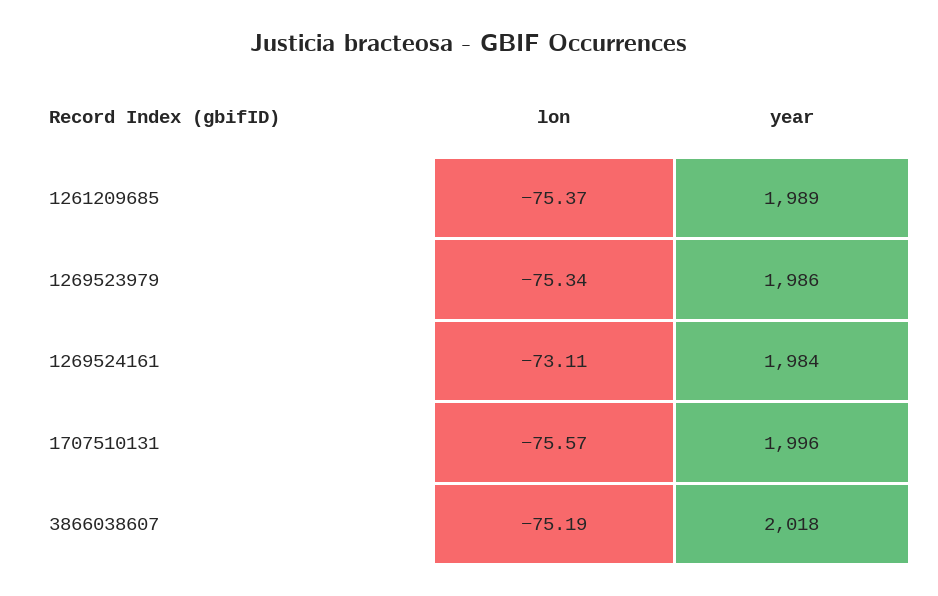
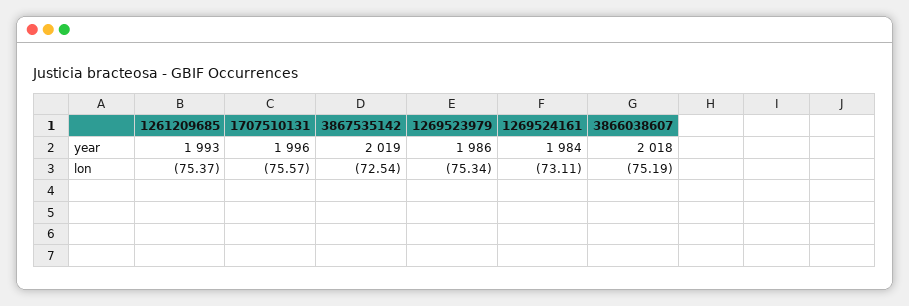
  {
    "lon": {
      "1261209685": -75.37,
      "1269523979": -75.34,
      "1269524161": -73.11,
      "1707510131": -75.57,
-     "3866038607": -75.19
+     "3866038607": -75.19,
+     "3867535142": -72.54
    },
    "year": {
-     "1261209685": 1989,
+     "1261209685": 1993,
      "1269523979": 1986,
      "1269524161": 1984,
      "1707510131": 1996,
-     "3866038607": 2018
+     "3866038607": 2018,
+     "3867535142": 2019
    }
  }

